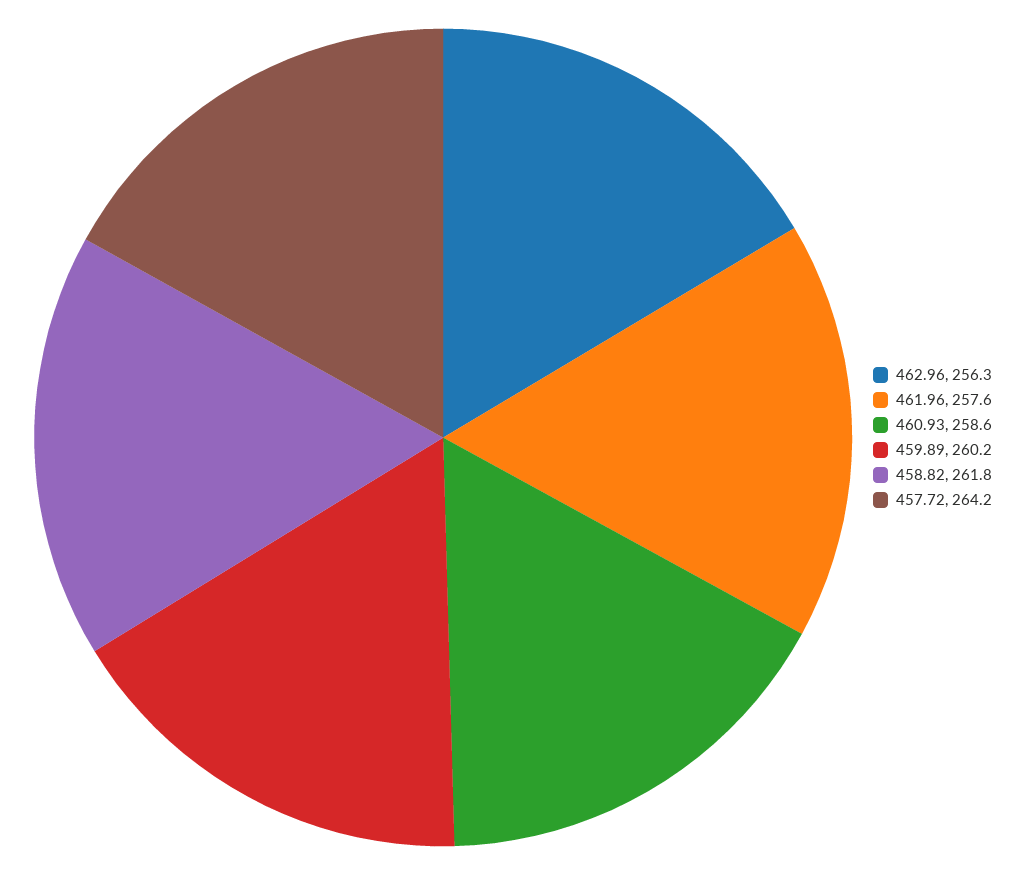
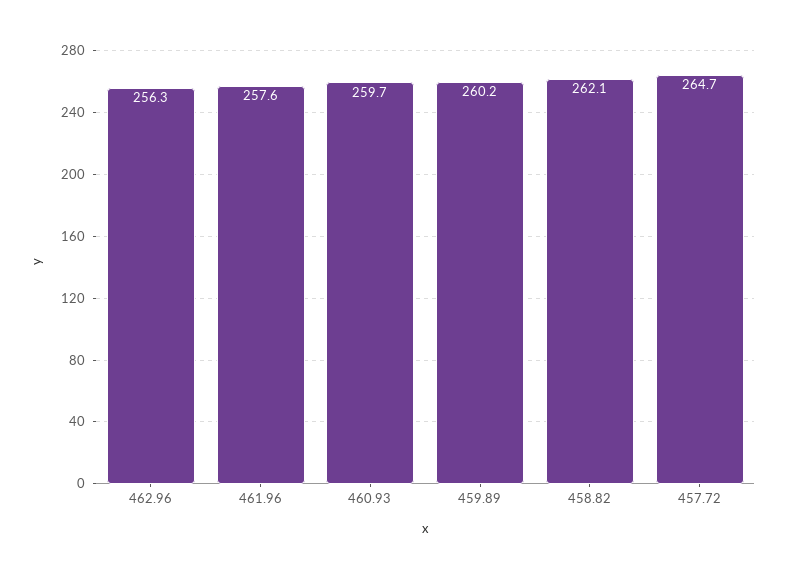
  {
    "462.96": 256.3,
    "461.96": 257.6,
-   "460.93": 258.6,
+   "460.93": 259.7,
    "459.89": 260.2,
-   "458.82": 261.8,
+   "458.82": 262.1,
-   "457.72": 264.2
+   "457.72": 264.7
  }

